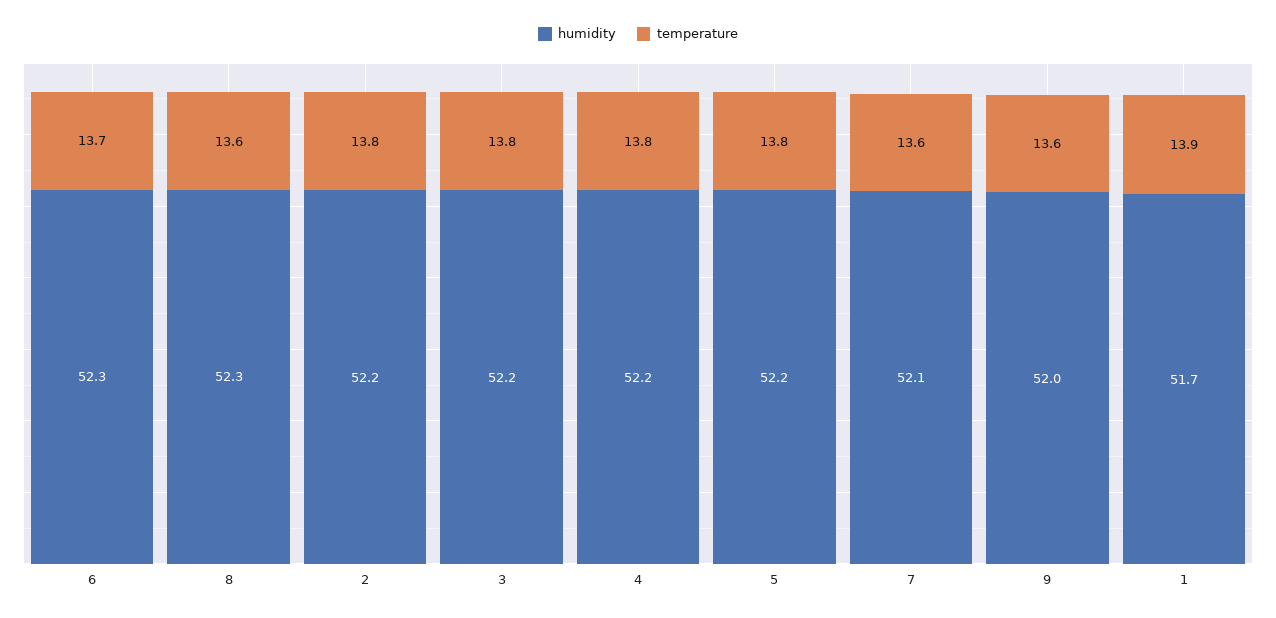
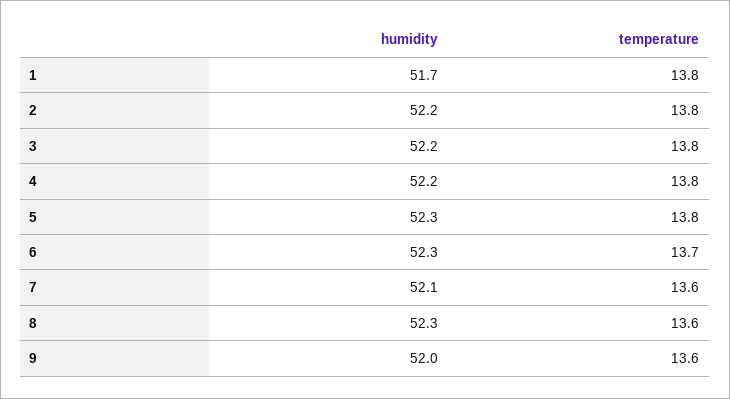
  {
    "humidity": {
      "6": 52.3,
      "8": 52.3,
      "2": 52.2,
      "3": 52.2,
      "4": 52.2,
-     "5": 52.2,
+     "5": 52.3,
      "7": 52.1,
      "9": 52,
      "1": 51.7
    },
    "temperature": {
      "6": 13.7,
      "8": 13.6,
      "2": 13.8,
      "3": 13.8,
      "4": 13.8,
      "5": 13.8,
      "7": 13.6,
      "9": 13.6,
-     "1": 13.9
+     "1": 13.8
    }
  }

